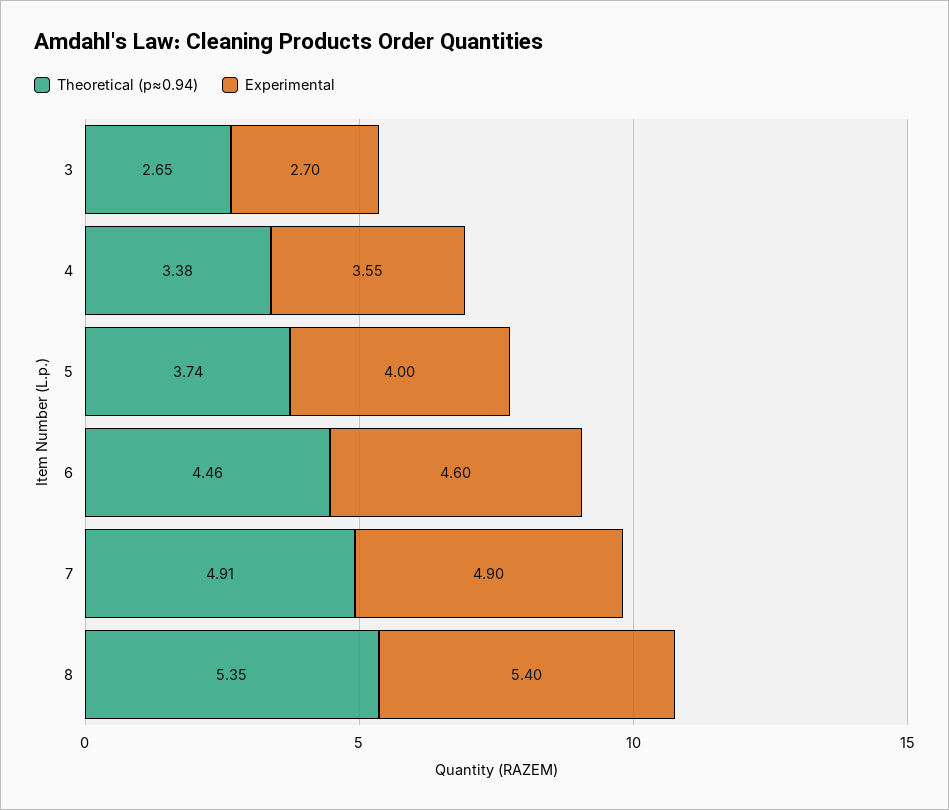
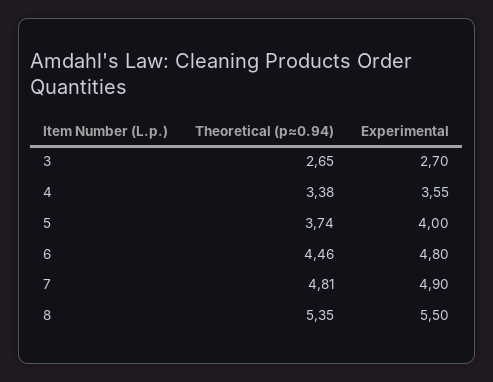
  {
    "Theoretical (p≈0.94)": {
      "3": 2.65,
      "4": 3.38,
      "5": 3.74,
      "6": 4.46,
-     "7": 4.91,
+     "7": 4.81,
      "8": 5.35
    },
    "Experimental": {
      "3": 2.7,
      "4": 3.55,
      "5": 4,
-     "6": 4.6,
+     "6": 4.8,
      "7": 4.9,
-     "8": 5.4
+     "8": 5.5
    }
  }

